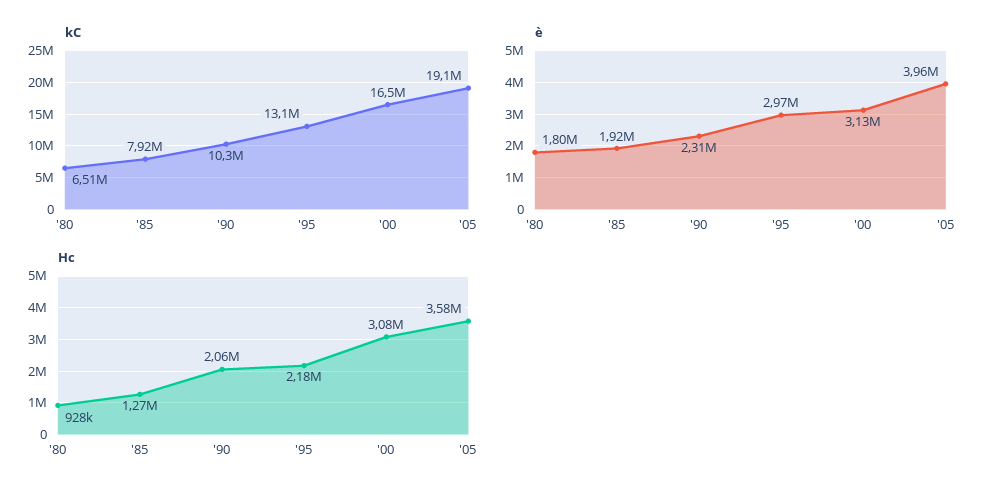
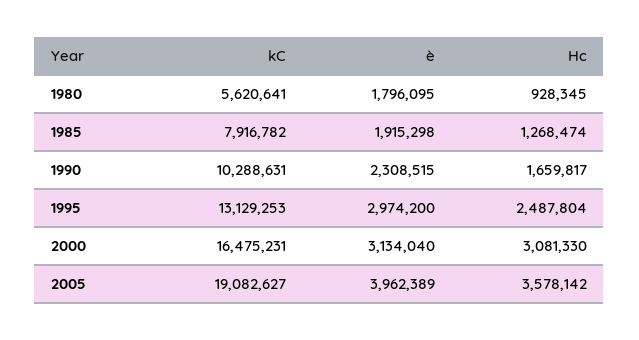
  {
    "kC": {
-     "'80": 6510000,
+     "'80": 5620641,
      "'85": 7916782,
      "'90": 10288631,
      "'95": 13129253,
      "'00": 16475231,
      "'05": 19082627
    },
    "è": {
      "'80": 1796095,
      "'85": 1915298,
      "'90": 2308515,
      "'95": 2974200,
      "'00": 3134040,
      "'05": 3962389
    },
    "Hc": {
      "'80": 928345,
      "'85": 1268474,
-     "'90": 2060000,
+     "'90": 1659817,
-     "'95": 2180000,
+     "'95": 2487804,
      "'00": 3081330,
      "'05": 3578142
    }
  }

